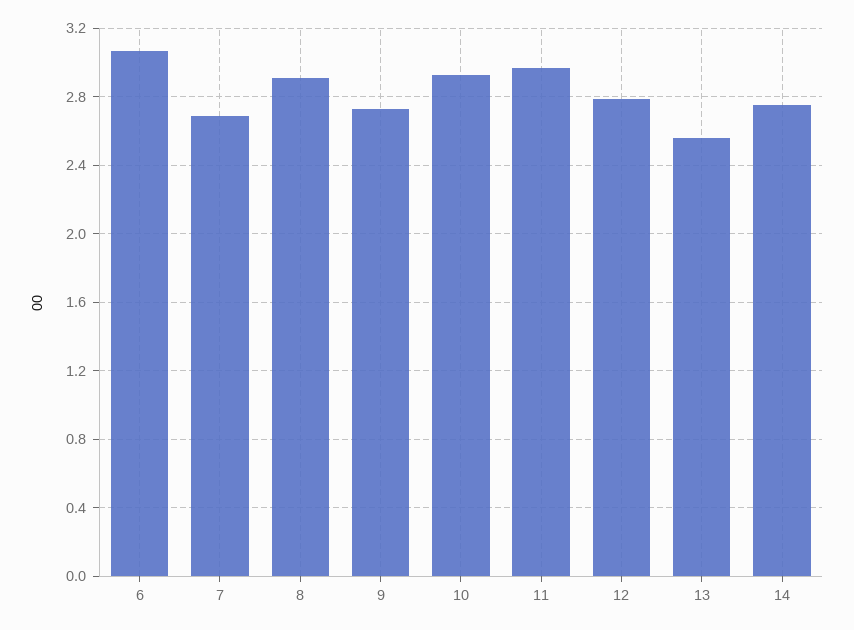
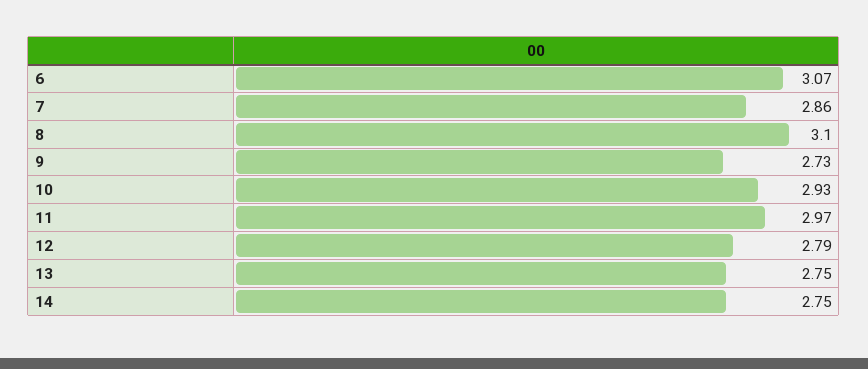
  {
    "6": 3.07,
-   "7": 2.7,
+   "7": 2.86,
-   "8": 2.9,
+   "8": 3.1,
    "9": 2.73,
    "10": 2.93,
    "11": 2.97,
    "12": 2.79,
-   "13": 2.55,
+   "13": 2.75,
    "14": 2.75
  }

